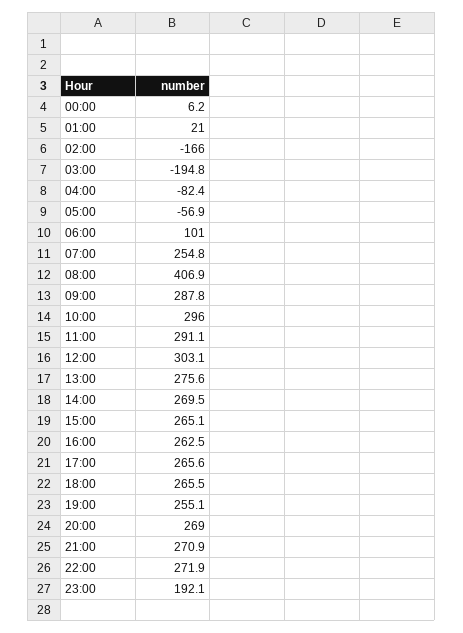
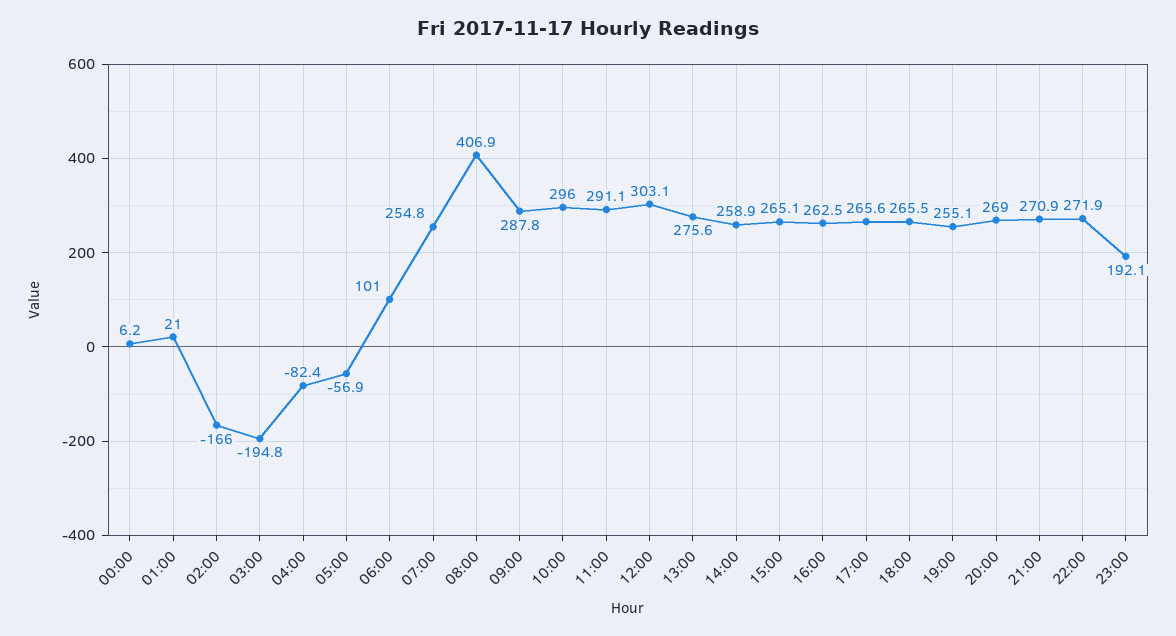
  {
    "00:00": 6.2,
    "01:00": 21,
    "02:00": -166,
    "03:00": -194.8,
    "04:00": -82.4,
    "05:00": -56.9,
    "06:00": 101,
    "07:00": 254.8,
    "08:00": 406.9,
    "09:00": 287.8,
    "10:00": 296,
    "11:00": 291.1,
    "12:00": 303.1,
    "13:00": 275.6,
-   "14:00": 269.5,
+   "14:00": 258.9,
    "15:00": 265.1,
    "16:00": 262.5,
    "17:00": 265.6,
    "18:00": 265.5,
    "19:00": 255.1,
    "20:00": 269,
    "21:00": 270.9,
    "22:00": 271.9,
    "23:00": 192.1
  }

